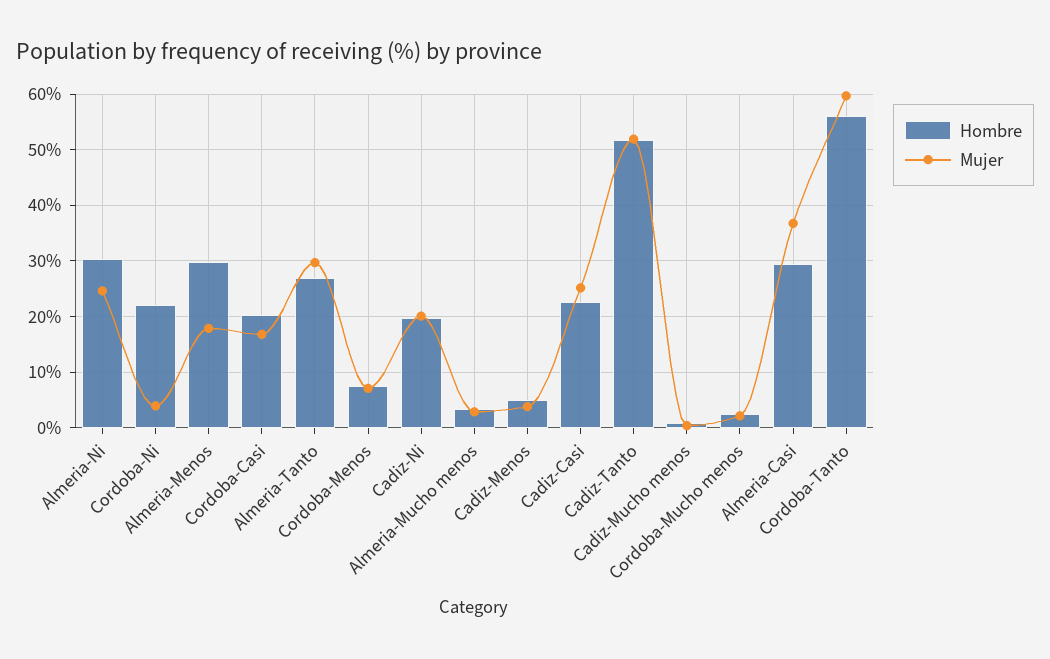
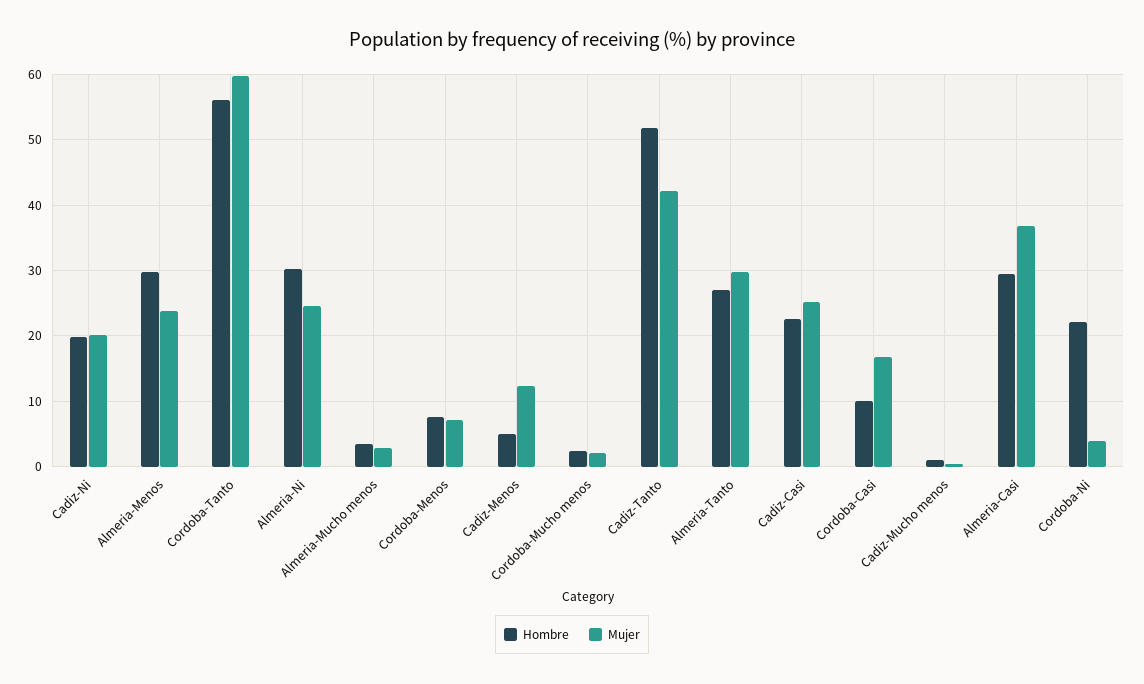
  {
    "Hombre": {
      "Almeria-Ni": 30,
      "Cordoba-Ni": 22,
      "Almeria-Menos": 30,
-     "Cordoba-Casi": 20,
+     "Cordoba-Casi": 10,
      "Almeria-Tanto": 27,
      "Cordoba-Menos": 8,
      "Cadiz-Ni": 20,
      "Almeria-Mucho menos": 3,
      "Cadiz-Menos": 5,
      "Cadiz-Casi": 23,
      "Cadiz-Tanto": 52,
      "Cadiz-Mucho menos": 1,
      "Cordoba-Mucho menos": 2,
      "Almeria-Casi": 29,
      "Cordoba-Tanto": 56
    },
    "Mujer": {
      "Almeria-Ni": 25,
      "Cordoba-Ni": 4,
-     "Almeria-Menos": 18,
+     "Almeria-Menos": 24,
      "Cordoba-Casi": 17,
      "Almeria-Tanto": 30,
      "Cordoba-Menos": 7,
      "Cadiz-Ni": 20,
      "Almeria-Mucho menos": 3,
-     "Cadiz-Menos": 4,
+     "Cadiz-Menos": 12,
      "Cadiz-Casi": 25,
-     "Cadiz-Tanto": 52,
+     "Cadiz-Tanto": 42,
      "Cadiz-Mucho menos": 0,
      "Cordoba-Mucho menos": 2,
      "Almeria-Casi": 37,
      "Cordoba-Tanto": 60
    }
  }

